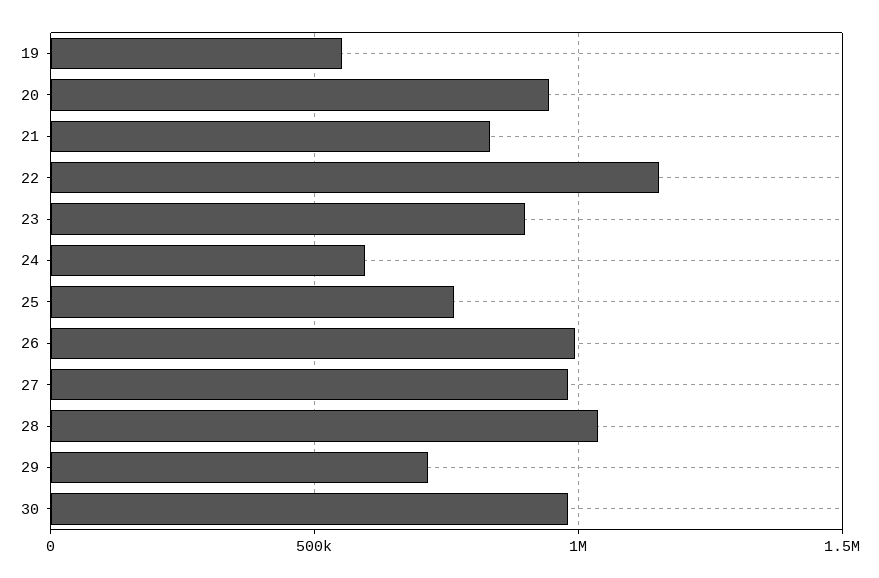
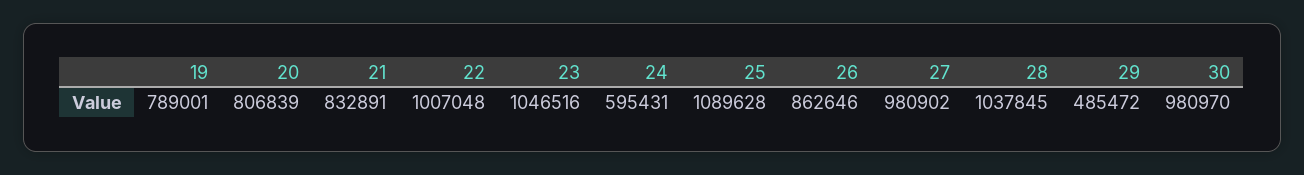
  {
-   "19": 550000,
+   "19": 789001,
-   "20": 950000,
+   "20": 806839,
    "21": 832891,
-   "22": 1150000,
+   "22": 1007048,
-   "23": 900000,
+   "23": 1046516,
    "24": 595431,
-   "25": 750000,
+   "25": 1089628,
-   "26": 1000000,
+   "26": 862646,
    "27": 980902,
    "28": 1037845,
-   "29": 700000,
+   "29": 485472,
    "30": 980970
  }

